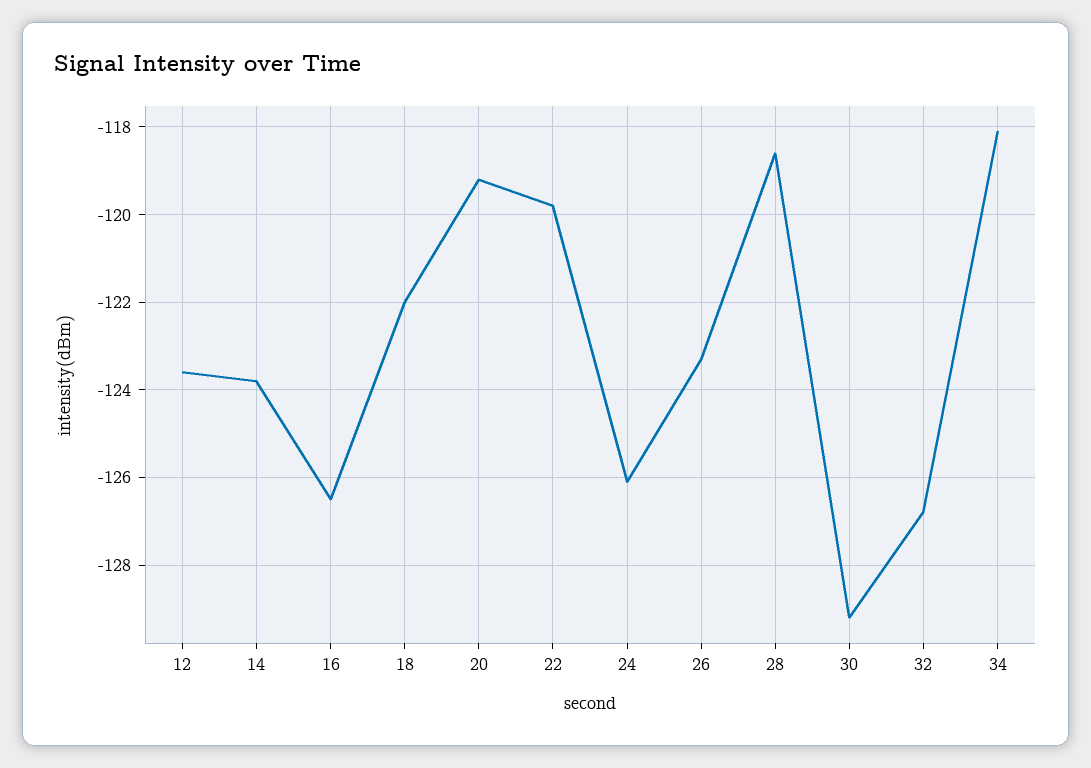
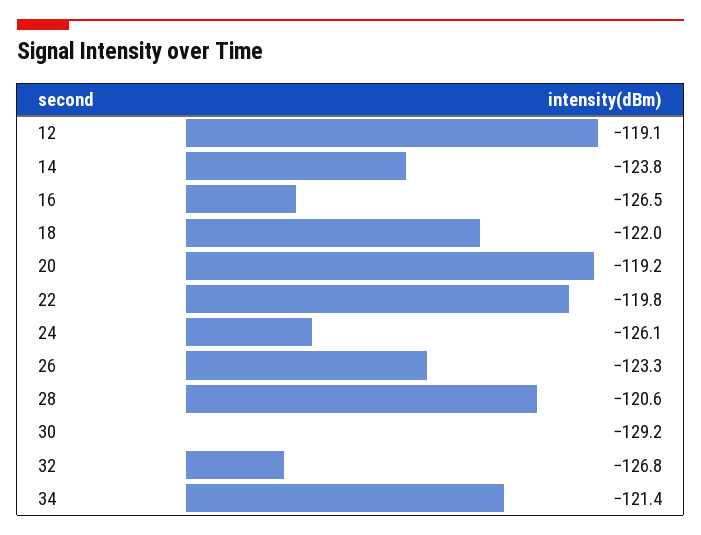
  {
-   "12": -123.5,
+   "12": -119.1,
    "14": -123.8,
    "16": -126.5,
    "18": -122,
    "20": -119.2,
    "22": -119.8,
    "24": -126.1,
    "26": -123.3,
-   "28": -118.5,
+   "28": -120.6,
    "30": -129.2,
    "32": -126.8,
-   "34": -118
+   "34": -121.4
  }

